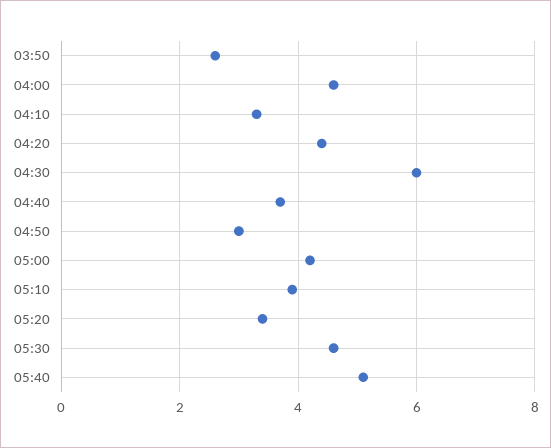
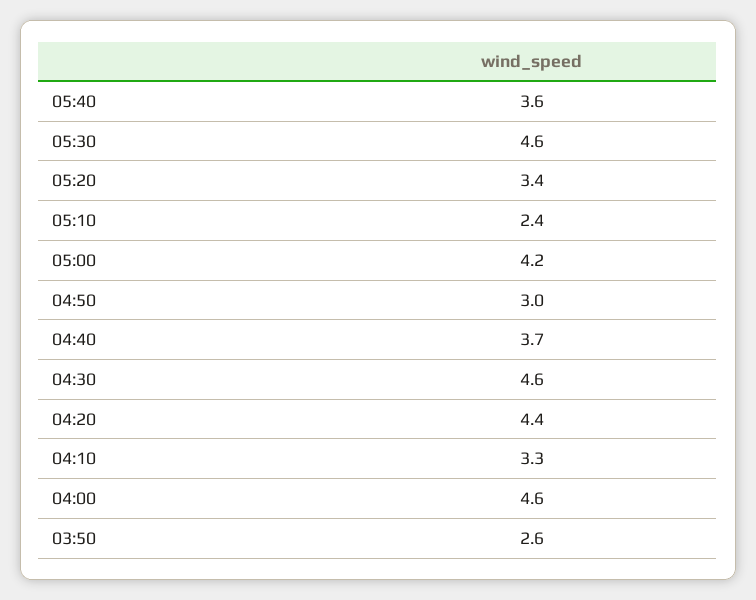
  {
    "03:50": 2.6,
    "04:00": 4.6,
    "04:10": 3.3,
    "04:20": 4.4,
-   "04:30": 6,
+   "04:30": 4.6,
    "04:40": 3.7,
    "04:50": 3,
    "05:00": 4.2,
-   "05:10": 4,
+   "05:10": 2.4,
    "05:20": 3.4,
    "05:30": 4.6,
-   "05:40": 5
+   "05:40": 3.6
  }

